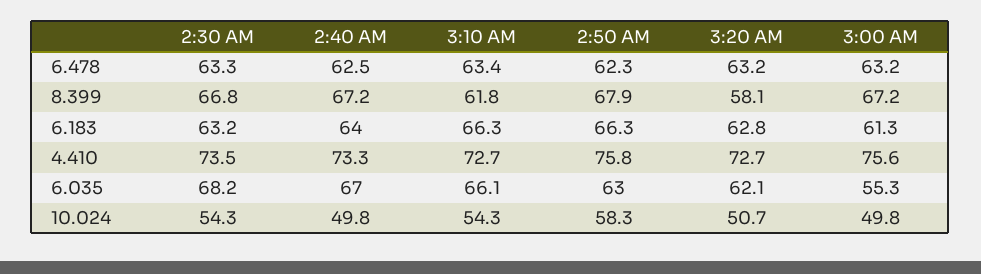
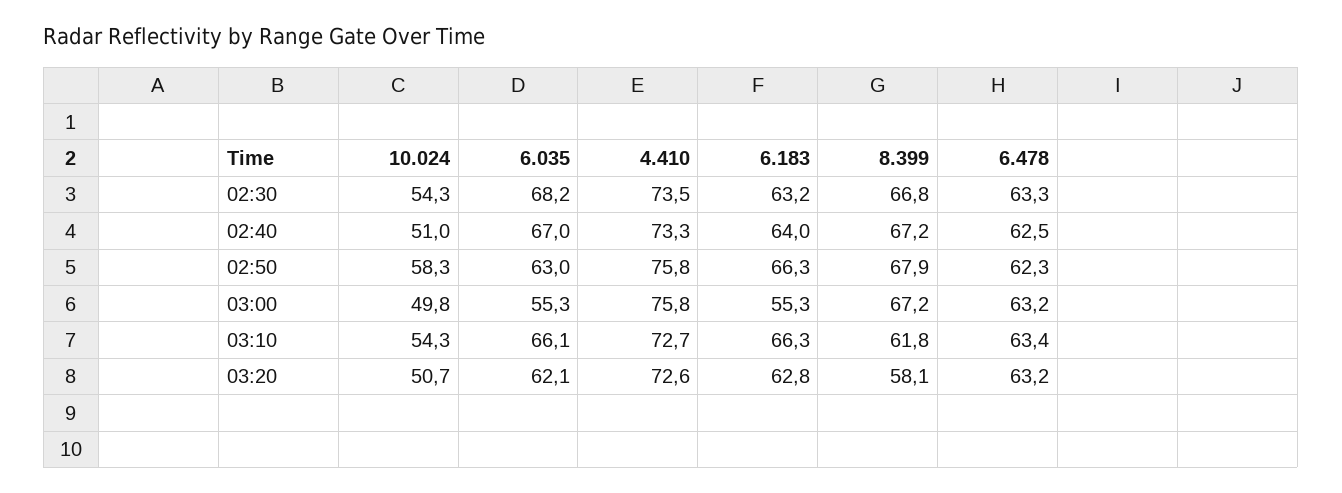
  {
    "2:30 AM": {
      "6.478": 63.3,
      "8.399": 66.8,
      "6.183": 63.2,
      "4.410": 73.5,
      "6.035": 68.2,
      "10.024": 54.3
    },
    "2:40 AM": {
      "6.478": 62.5,
      "8.399": 67.2,
      "6.183": 64,
      "4.410": 73.3,
      "6.035": 67,
-     "10.024": 49.8
+     "10.024": 51
    },
    "3:10 AM": {
      "6.478": 63.4,
      "8.399": 61.8,
      "6.183": 66.3,
      "4.410": 72.7,
      "6.035": 66.1,
      "10.024": 54.3
    },
    "2:50 AM": {
      "6.478": 62.3,
      "8.399": 67.9,
      "6.183": 66.3,
      "4.410": 75.8,
      "6.035": 63,
      "10.024": 58.3
    },
    "3:20 AM": {
      "6.478": 63.2,
      "8.399": 58.1,
      "6.183": 62.8,
-     "4.410": 72.7,
+     "4.410": 72.6,
      "6.035": 62.1,
      "10.024": 50.7
    },
    "3:00 AM": {
      "6.478": 63.2,
      "8.399": 67.2,
-     "6.183": 61.3,
+     "6.183": 55.3,
-     "4.410": 75.6,
+     "4.410": 75.8,
      "6.035": 55.3,
      "10.024": 49.8
    }
  }

